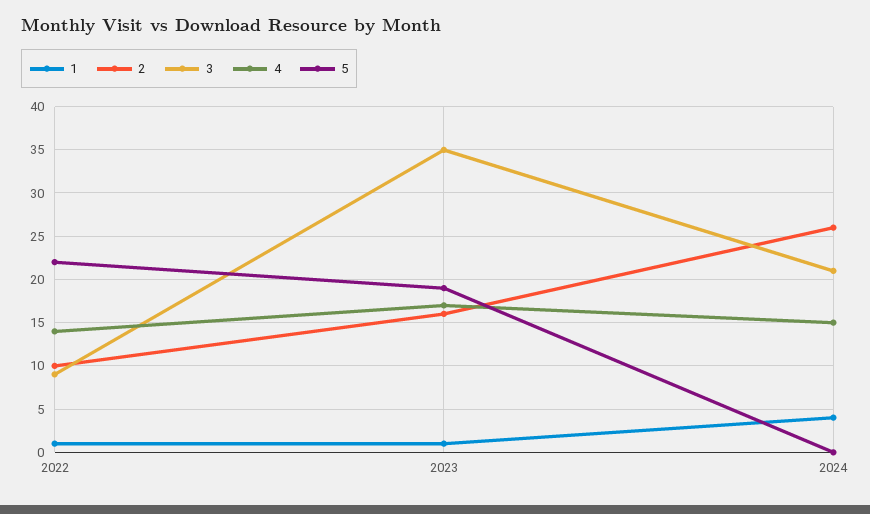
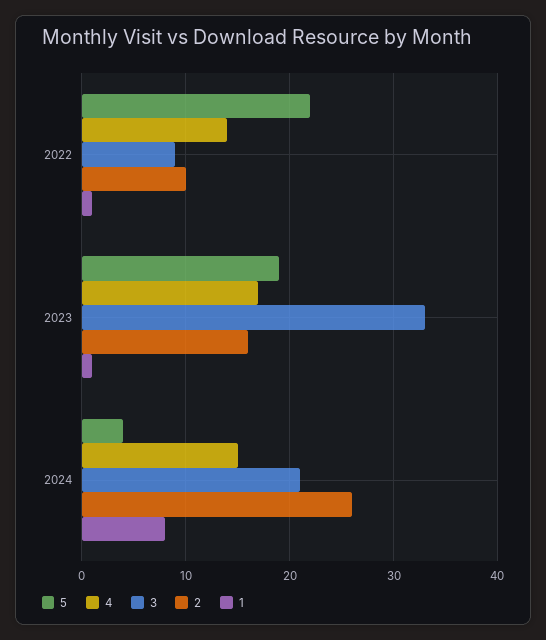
  {
    "1": {
      "2022": 1,
      "2023": 1,
-     "2024": 4
+     "2024": 8
    },
    "2": {
      "2022": 10,
      "2023": 16,
      "2024": 26
    },
    "3": {
      "2022": 9,
-     "2023": 35,
+     "2023": 33,
      "2024": 21
    },
    "4": {
      "2022": 14,
      "2023": 17,
      "2024": 15
    },
    "5": {
      "2022": 22,
      "2023": 19,
-     "2024": 0
+     "2024": 4
    }
  }

